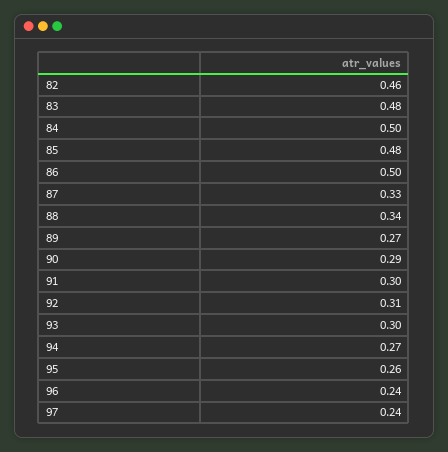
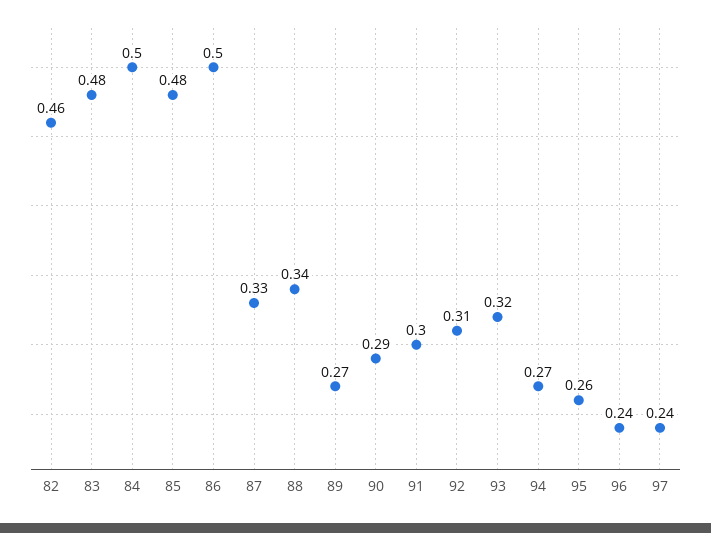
  {
    "82": 0.46,
    "83": 0.48,
    "84": 0.5,
    "85": 0.48,
    "86": 0.5,
    "87": 0.33,
    "88": 0.34,
    "89": 0.27,
    "90": 0.29,
    "91": 0.3,
    "92": 0.31,
-   "93": 0.3,
+   "93": 0.32,
    "94": 0.27,
    "95": 0.26,
    "96": 0.24,
    "97": 0.24
  }

